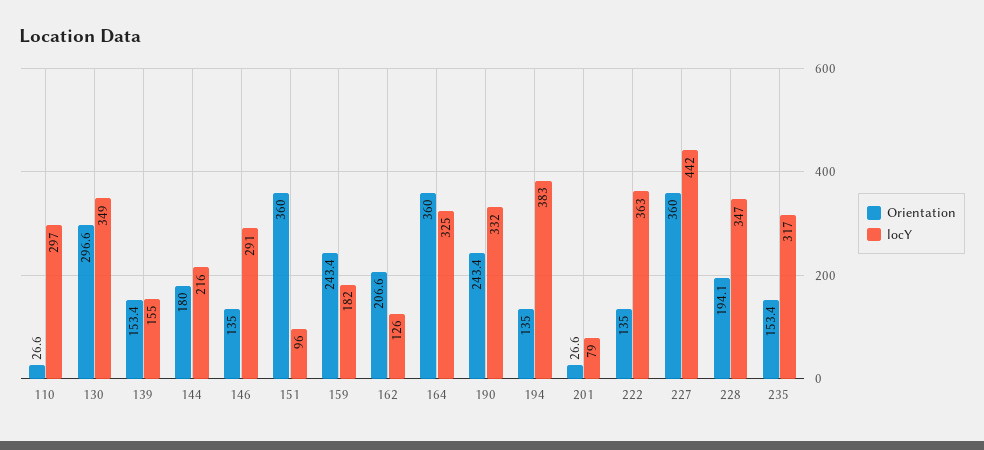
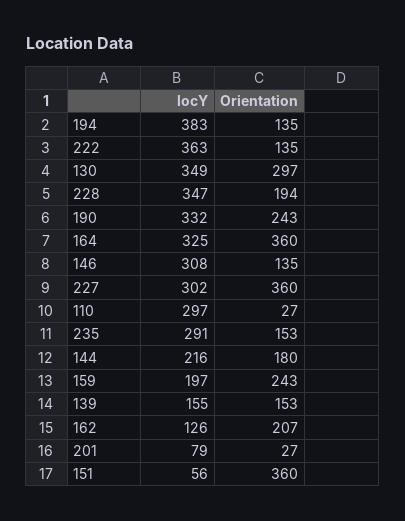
  {
    "Orientation": {
      "110": 26.6,
      "130": 296.6,
      "139": 153.4,
      "144": 180,
      "146": 135,
      "151": 360,
      "159": 243.4,
      "162": 206.6,
      "164": 360,
      "190": 243.4,
      "194": 135,
      "201": 26.6,
      "222": 135,
      "227": 360,
      "228": 194.1,
      "235": 153.4
    },
    "locY": {
      "110": 297,
      "130": 349,
      "139": 155,
      "144": 216,
-     "146": 291,
+     "146": 308,
-     "151": 96,
+     "151": 56,
-     "159": 182,
+     "159": 197,
      "162": 126,
      "164": 325,
      "190": 332,
      "194": 383,
      "201": 79,
      "222": 363,
-     "227": 442,
+     "227": 302,
      "228": 347,
-     "235": 317
+     "235": 291
    }
  }

